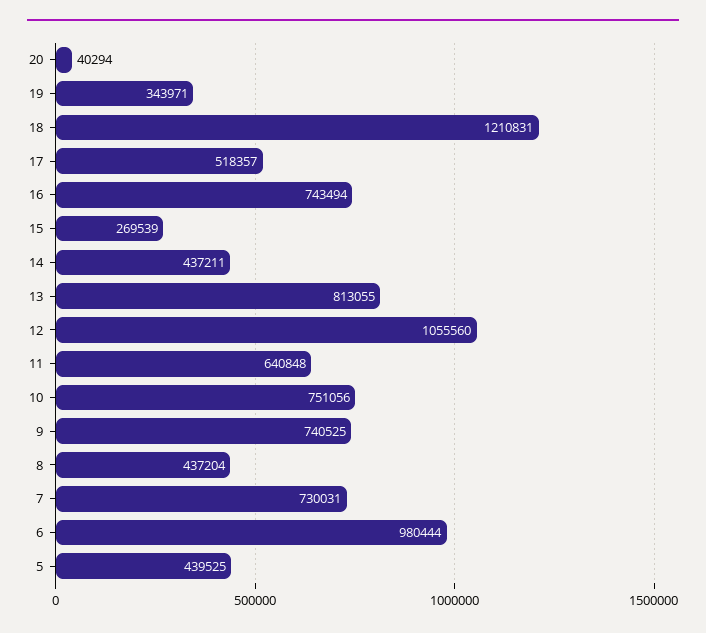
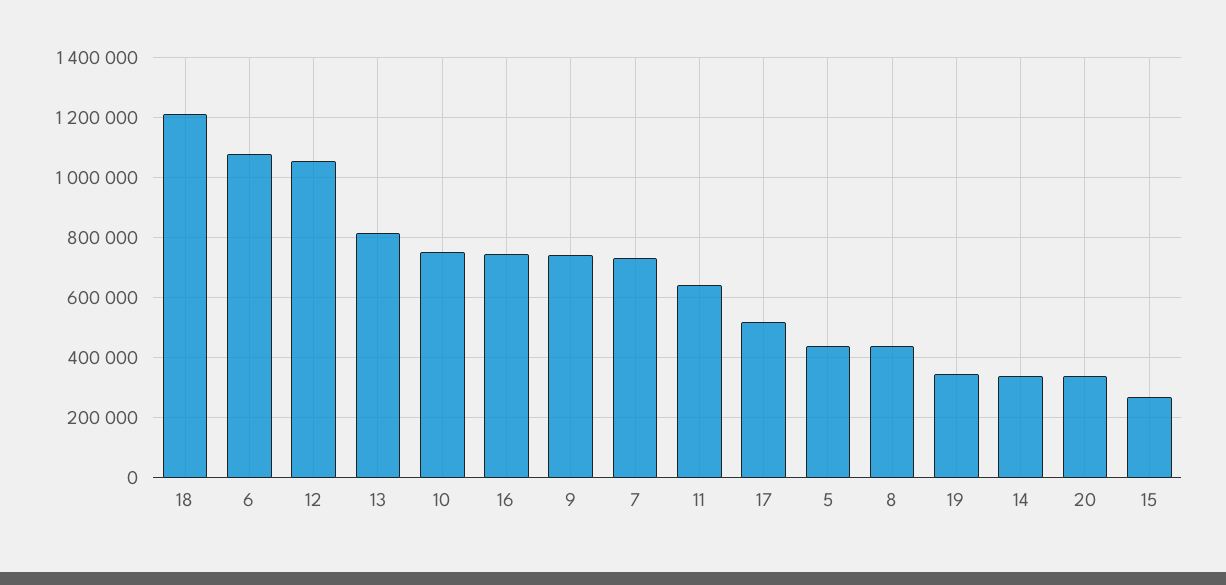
  {
-   "20": 40294,
+   "20": 340000,
    "19": 343971,
    "18": 1210831,
    "17": 518357,
    "16": 743494,
    "15": 269539,
-   "14": 437211,
+   "14": 340000,
    "13": 813055,
    "12": 1055560,
    "11": 640848,
    "10": 751056,
    "9": 740525,
    "8": 437204,
    "7": 730031,
-   "6": 980444,
+   "6": 1080000,
    "5": 439525
  }

